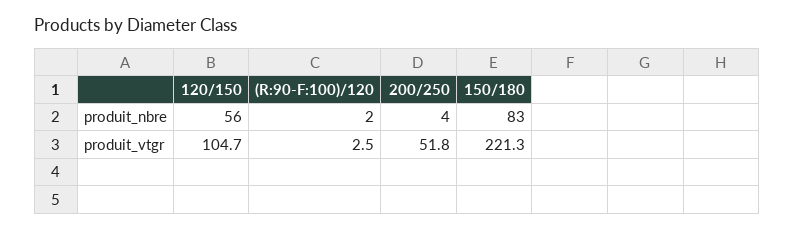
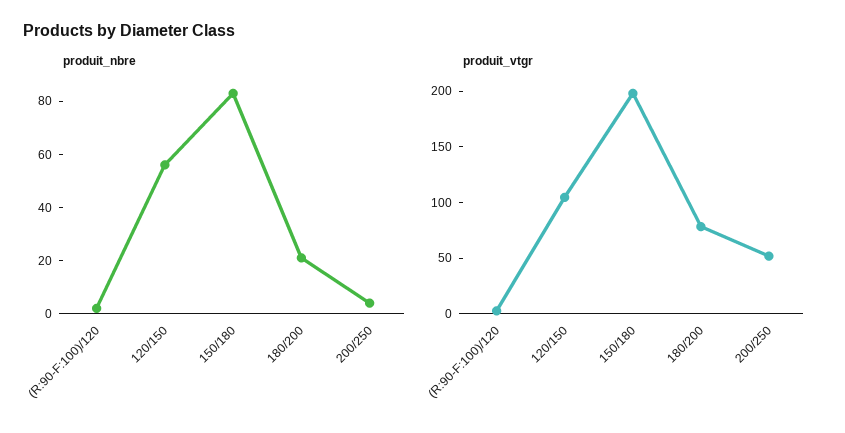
  {
    "produit_nbre": {
      "120/150": 56,
      "(R:90-F:100)/120": 2,
      "200/250": 4,
-     "150/180": 83
+     "150/180": 83,
+     "180/200": 20
    },
    "produit_vtgr": {
      "120/150": 104.7,
      "(R:90-F:100)/120": 2.5,
      "200/250": 51.8,
-     "150/180": 221.3
+     "150/180": 200,
+     "180/200": 80
    }
  }

